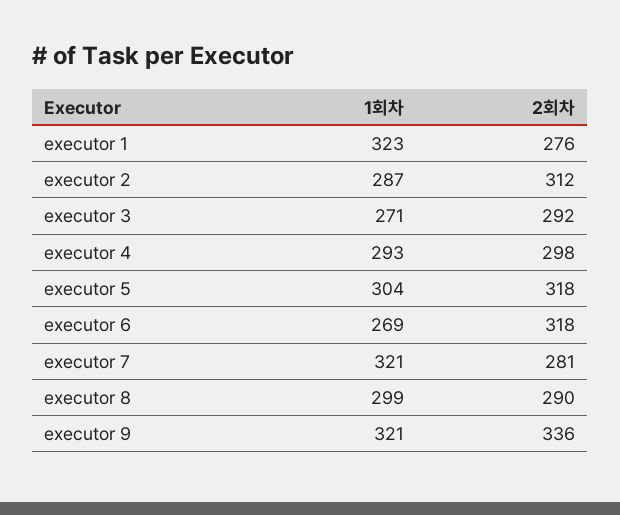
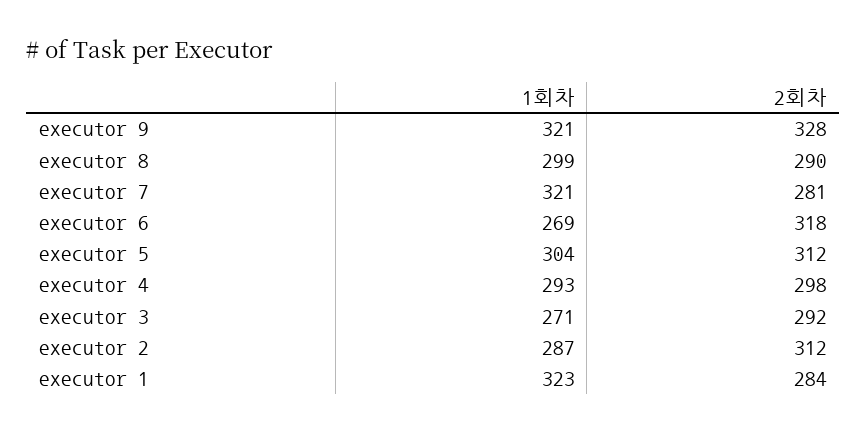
  {
    "1회차": {
      "executor 1": 323,
      "executor 2": 287,
      "executor 3": 271,
      "executor 4": 293,
      "executor 5": 304,
      "executor 6": 269,
      "executor 7": 321,
      "executor 8": 299,
      "executor 9": 321
    },
    "2회차": {
-     "executor 1": 276,
+     "executor 1": 284,
      "executor 2": 312,
      "executor 3": 292,
      "executor 4": 298,
-     "executor 5": 318,
+     "executor 5": 312,
      "executor 6": 318,
      "executor 7": 281,
      "executor 8": 290,
-     "executor 9": 336
+     "executor 9": 328
    }
  }

